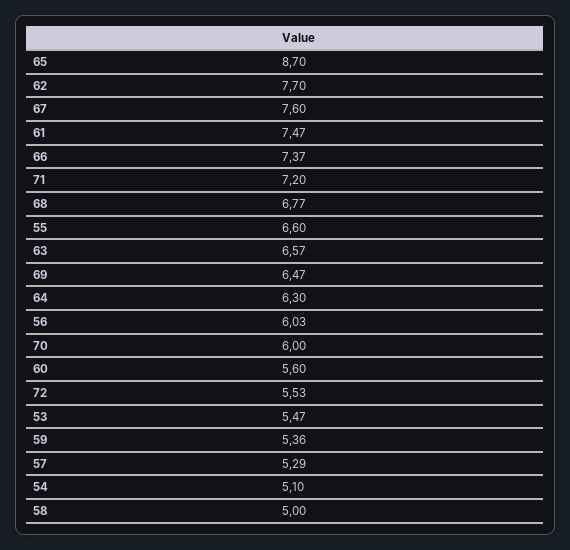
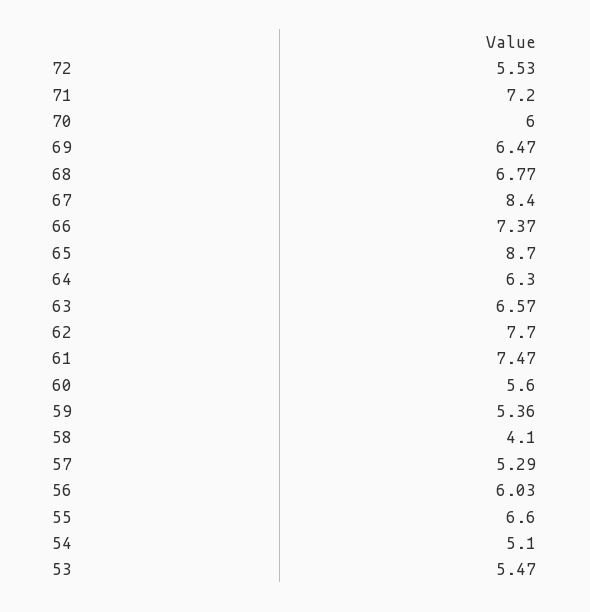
  {
    "65": 8.7,
    "62": 7.7,
-   "67": 7.6,
+   "67": 8.4,
    "61": 7.47,
    "66": 7.37,
    "71": 7.2,
    "68": 6.77,
    "55": 6.6,
    "63": 6.57,
    "69": 6.47,
    "64": 6.3,
    "56": 6.03,
    "70": 6,
    "60": 5.6,
    "72": 5.53,
    "53": 5.47,
    "59": 5.36,
    "57": 5.29,
    "54": 5.1,
-   "58": 5
+   "58": 4.1
  }

